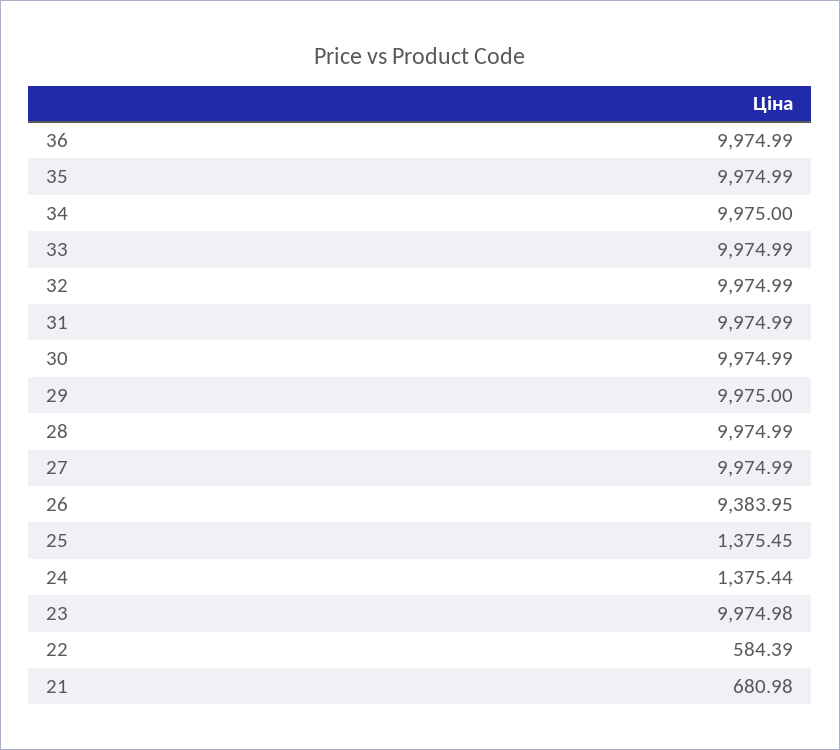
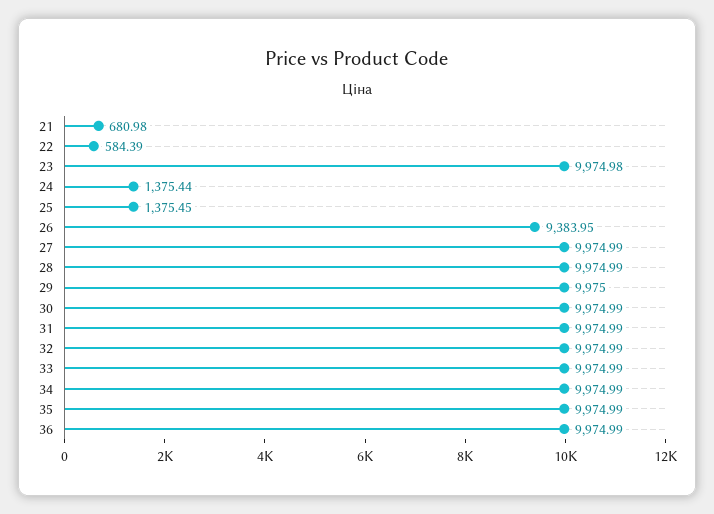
  {
    "36": 9974.99,
    "35": 9974.99,
-   "34": 9975,
+   "34": 9974.99,
    "33": 9974.99,
    "32": 9974.99,
    "31": 9974.99,
    "30": 9974.99,
    "29": 9975,
    "28": 9974.99,
    "27": 9974.99,
    "26": 9383.95,
    "25": 1375.45,
    "24": 1375.44,
    "23": 9974.98,
    "22": 584.39,
    "21": 680.98
  }

